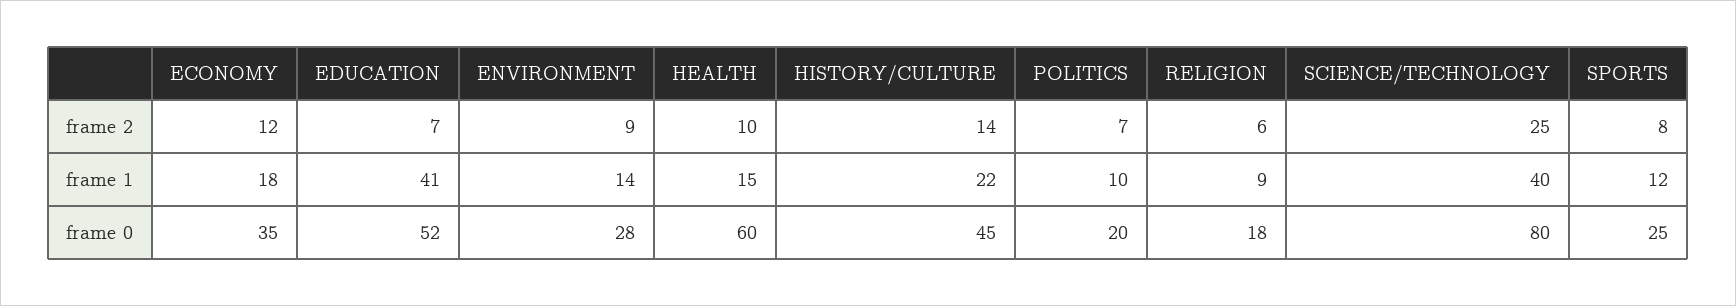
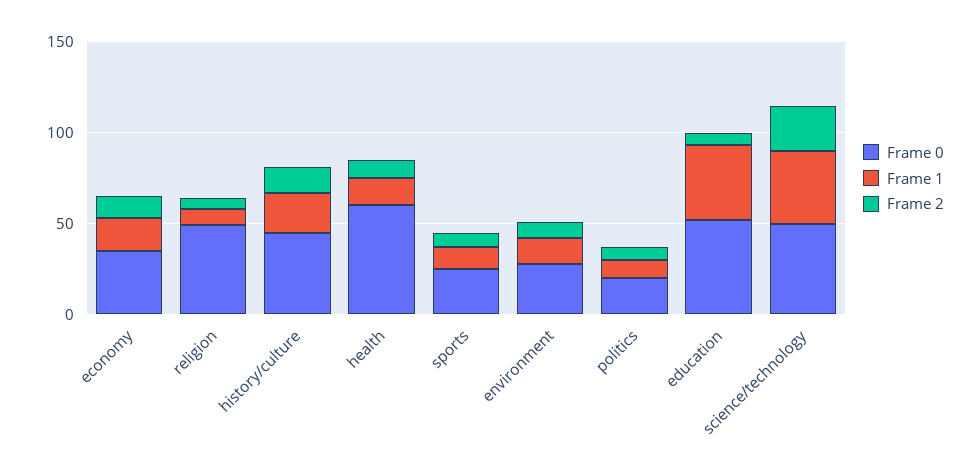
  {
    "frame 2": {
      "ECONOMY": 12,
      "EDUCATION": 7,
      "ENVIRONMENT": 9,
      "HEALTH": 10,
      "HISTORY/CULTURE": 14,
      "POLITICS": 7,
      "RELIGION": 6,
      "SCIENCE/TECHNOLOGY": 25,
      "SPORTS": 8
    },
    "frame 1": {
      "ECONOMY": 18,
      "EDUCATION": 41,
      "ENVIRONMENT": 14,
      "HEALTH": 15,
      "HISTORY/CULTURE": 22,
      "POLITICS": 10,
      "RELIGION": 9,
      "SCIENCE/TECHNOLOGY": 40,
      "SPORTS": 12
    },
    "frame 0": {
      "ECONOMY": 35,
      "EDUCATION": 52,
      "ENVIRONMENT": 28,
      "HEALTH": 60,
      "HISTORY/CULTURE": 45,
      "POLITICS": 20,
-     "RELIGION": 18,
+     "RELIGION": 50,
-     "SCIENCE/TECHNOLOGY": 80,
+     "SCIENCE/TECHNOLOGY": 50,
      "SPORTS": 25
    }
  }

